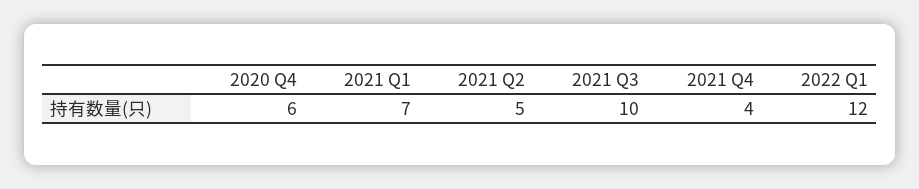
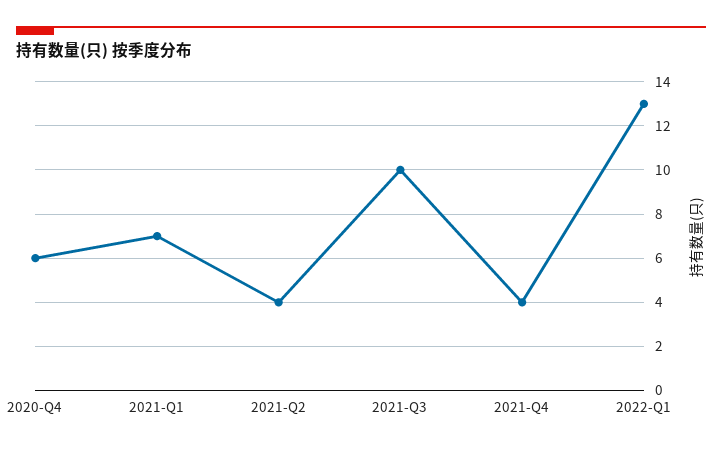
  {
    "2020 Q4": 6,
    "2021 Q1": 7,
-   "2021 Q2": 5,
+   "2021 Q2": 4,
    "2021 Q3": 10,
    "2021 Q4": 4,
-   "2022 Q1": 12
+   "2022 Q1": 13
  }

